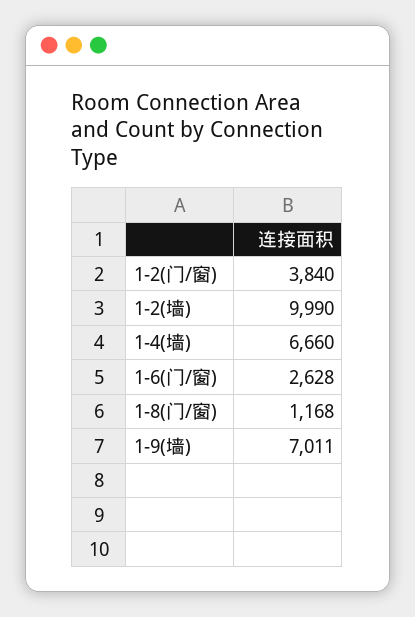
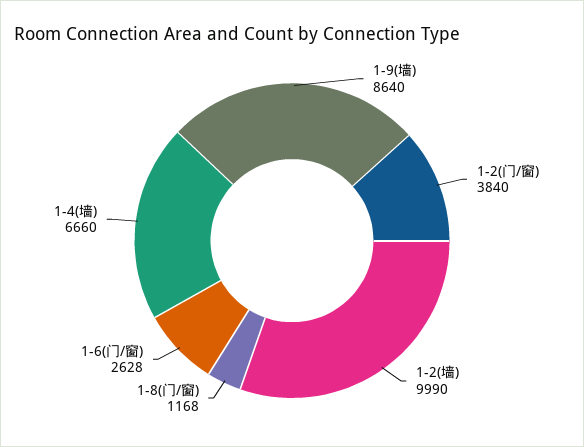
  {
    "1-2(门/窗)": 3840,
    "1-2(墙)": 9990,
    "1-4(墙)": 6660,
    "1-6(门/窗)": 2628,
    "1-8(门/窗)": 1168,
-   "1-9(墙)": 7011
+   "1-9(墙)": 8640
  }

